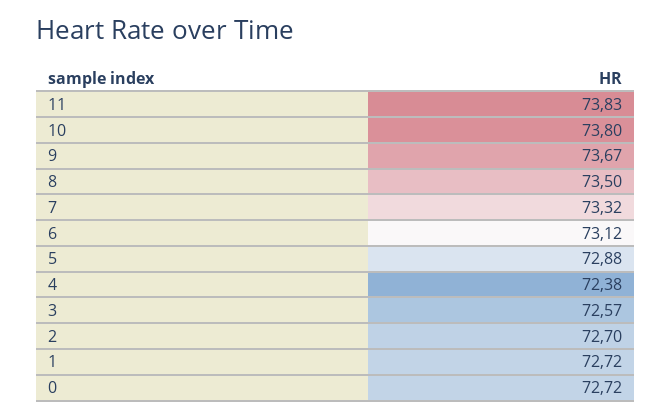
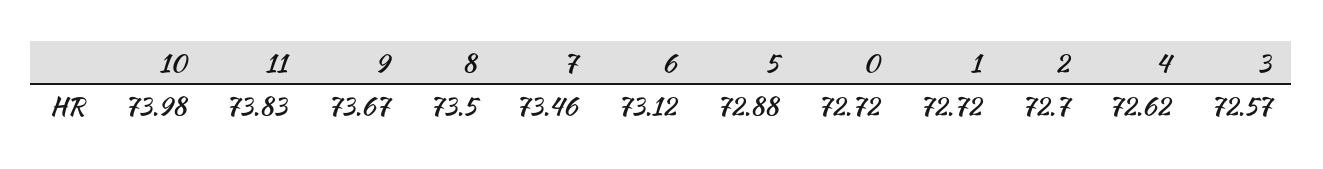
  {
    "11": 73.83,
-   "10": 73.8,
+   "10": 73.98,
    "9": 73.67,
    "8": 73.5,
-   "7": 73.32,
+   "7": 73.46,
    "6": 73.12,
    "5": 72.88,
-   "4": 72.38,
+   "4": 72.62,
    "3": 72.57,
    "2": 72.7,
    "1": 72.72,
    "0": 72.72
  }

